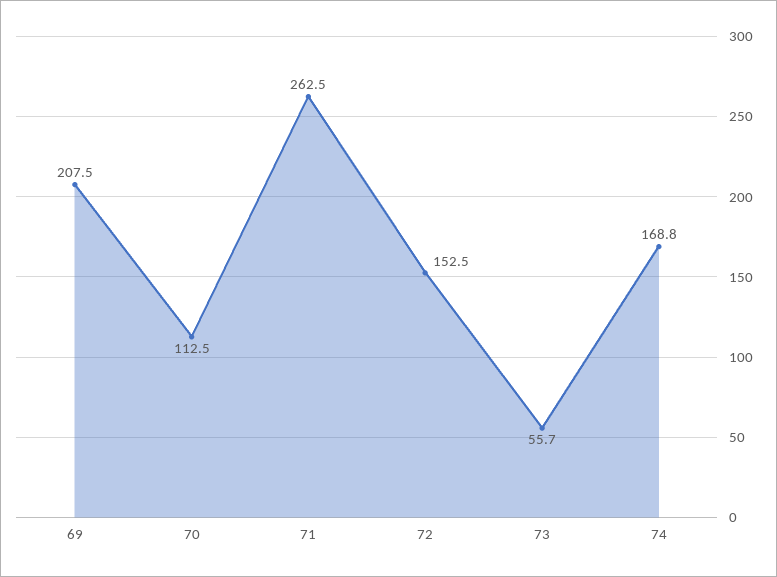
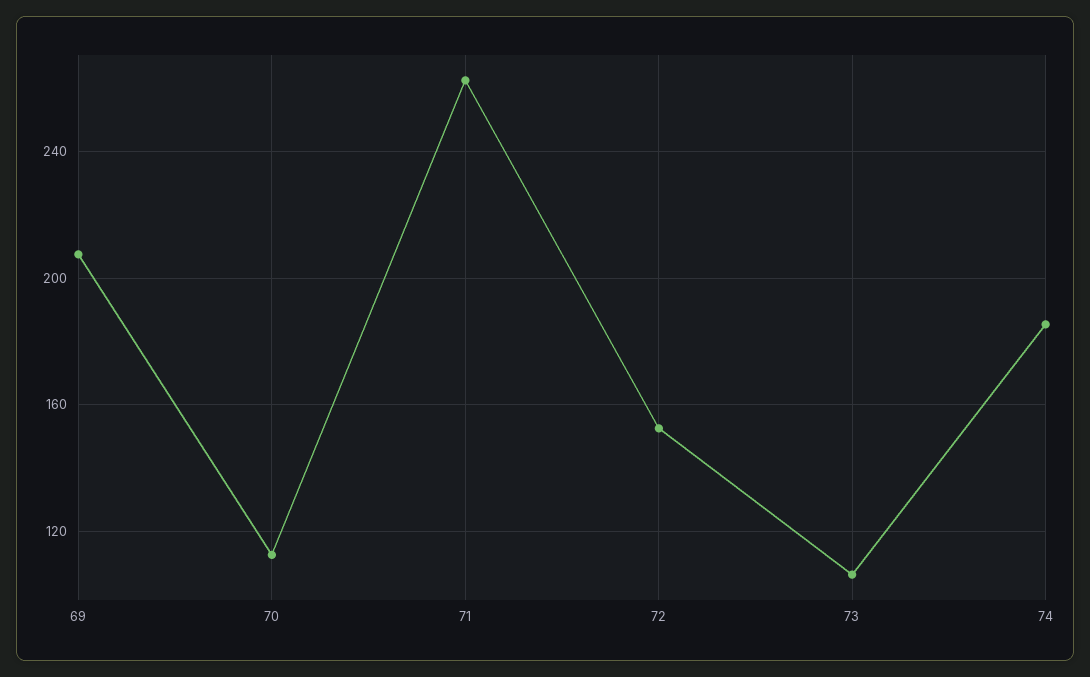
  {
    "69": 207.5,
    "70": 112.5,
    "71": 262.5,
    "72": 152.5,
-   "73": 55.7,
+   "73": 105,
-   "74": 168.8
+   "74": 185
  }

